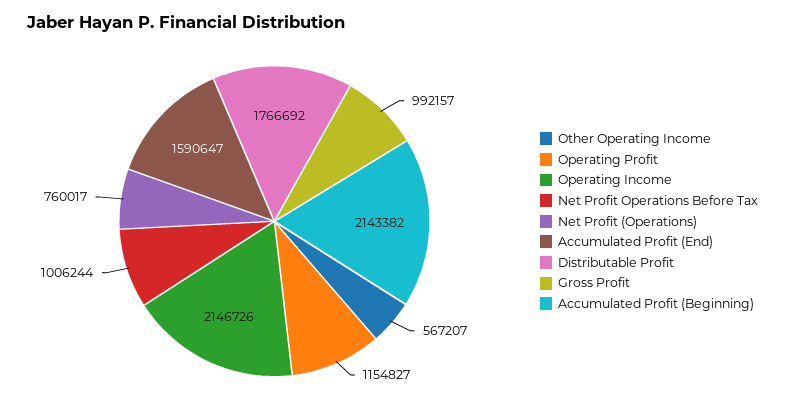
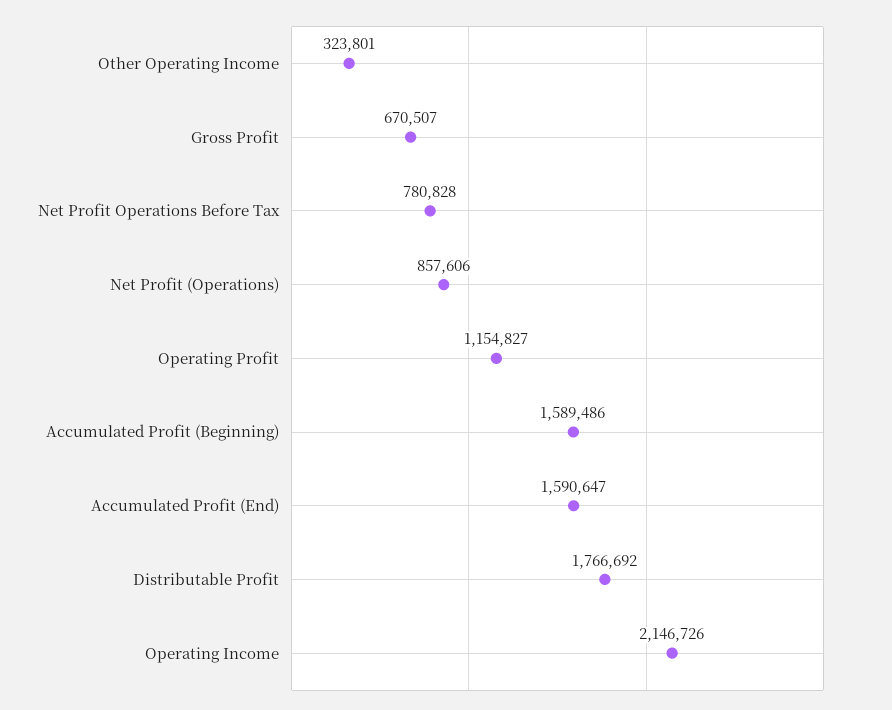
  {
-   "Other Operating Income": 567207,
+   "Other Operating Income": 323801,
    "Operating Profit": 1154827,
    "Operating Income": 2146726,
-   "Net Profit Operations Before Tax": 1006244,
+   "Net Profit Operations Before Tax": 780828,
-   "Net Profit (Operations)": 760017,
+   "Net Profit (Operations)": 857606,
    "Accumulated Profit (End)": 1590647,
    "Distributable Profit": 1766692,
-   "Gross Profit": 992157,
+   "Gross Profit": 670507,
-   "Accumulated Profit (Beginning)": 2143382
+   "Accumulated Profit (Beginning)": 1589486
  }

